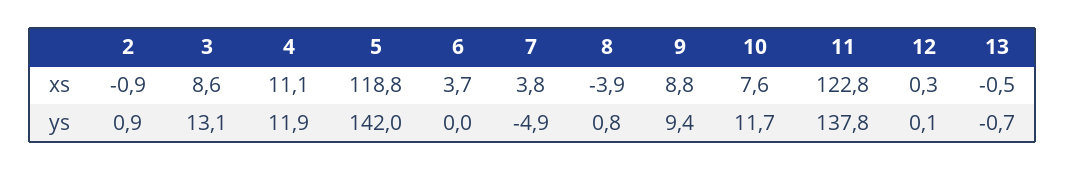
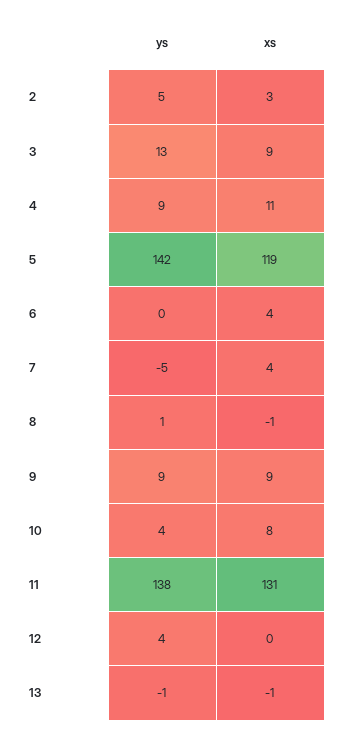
  {
    "2": {
-     "xs": -0.9,
+     "xs": 3,
-     "ys": 0.9
+     "ys": 5
    },
    "3": {
      "xs": 8.6,
      "ys": 13.1
    },
    "4": {
      "xs": 11.1,
-     "ys": 11.9
+     "ys": 9
    },
    "5": {
      "xs": 118.8,
      "ys": 142
    },
    "6": {
      "xs": 3.7,
      "ys": 0
    },
    "7": {
      "xs": 3.8,
      "ys": -4.9
    },
    "8": {
-     "xs": -3.9,
+     "xs": -1,
      "ys": 0.8
    },
    "9": {
      "xs": 8.8,
      "ys": 9.4
    },
    "10": {
      "xs": 7.6,
-     "ys": 11.7
+     "ys": 4
    },
    "11": {
-     "xs": 122.8,
+     "xs": 131,
      "ys": 137.8
    },
    "12": {
      "xs": 0.3,
-     "ys": 0.1
+     "ys": 4
    },
    "13": {
      "xs": -0.5,
      "ys": -0.7
    }
  }

